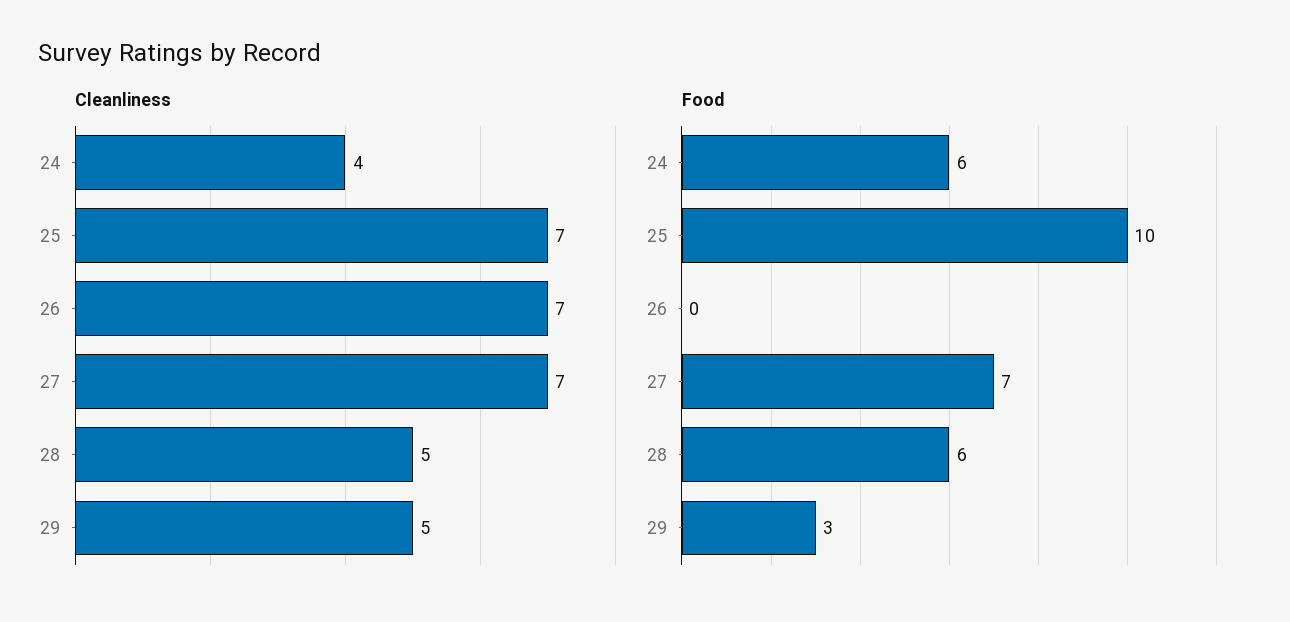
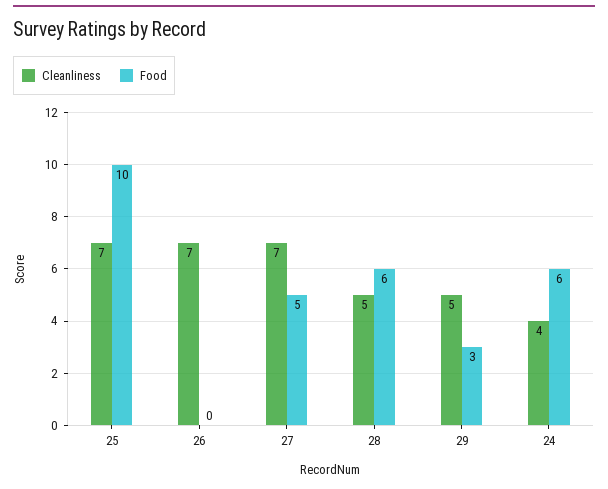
  {
    "Cleanliness": {
      "24": 4,
      "25": 7,
      "26": 7,
      "27": 7,
      "28": 5,
      "29": 5
    },
    "Food": {
      "24": 6,
      "25": 10,
      "26": 0,
-     "27": 7,
+     "27": 5,
      "28": 6,
      "29": 3
    }
  }

